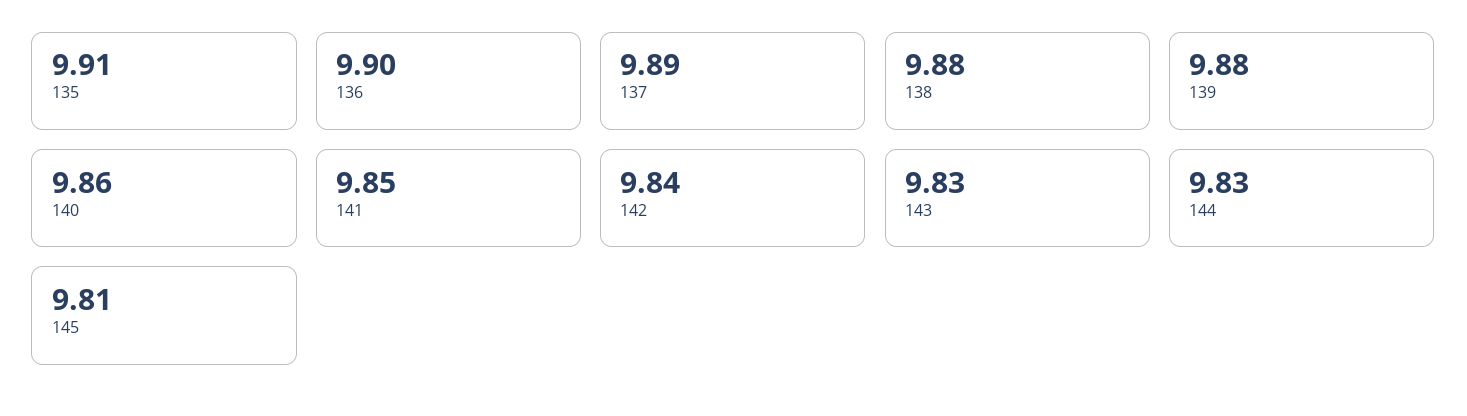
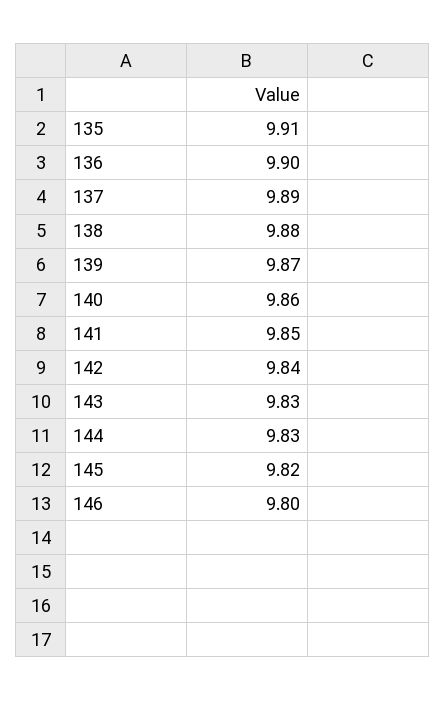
  {
    "135": 9.91,
    "136": 9.9,
    "137": 9.89,
    "138": 9.88,
-   "139": 9.88,
+   "139": 9.87,
    "140": 9.86,
    "141": 9.85,
    "142": 9.84,
    "143": 9.83,
    "144": 9.83,
-   "145": 9.81
+   "145": 9.82,
+   "146": 9.8
  }

